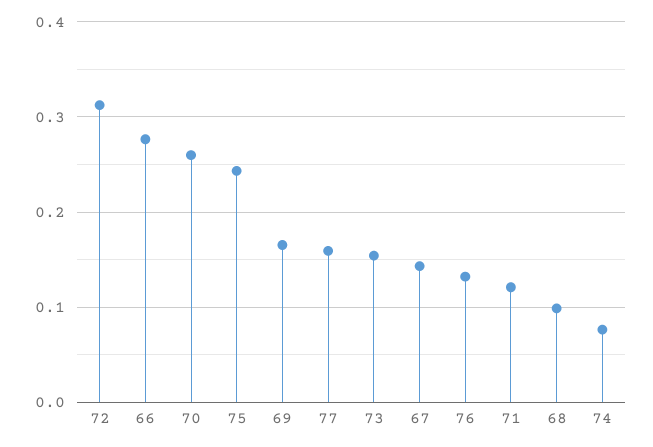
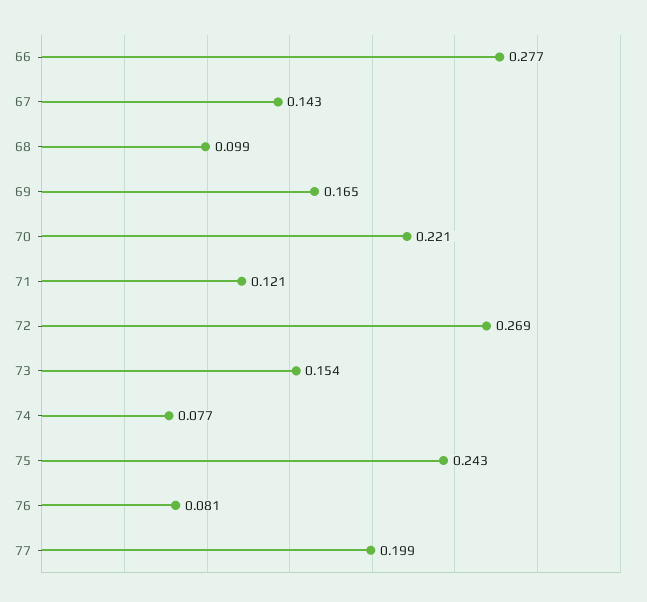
  {
-   "72": 0.31,
+   "72": 0.269,
    "66": 0.277,
-   "70": 0.26,
+   "70": 0.221,
    "75": 0.243,
    "69": 0.165,
-   "77": 0.16,
+   "77": 0.199,
    "73": 0.154,
    "67": 0.143,
-   "76": 0.13,
+   "76": 0.081,
    "71": 0.121,
    "68": 0.099,
    "74": 0.077
  }

